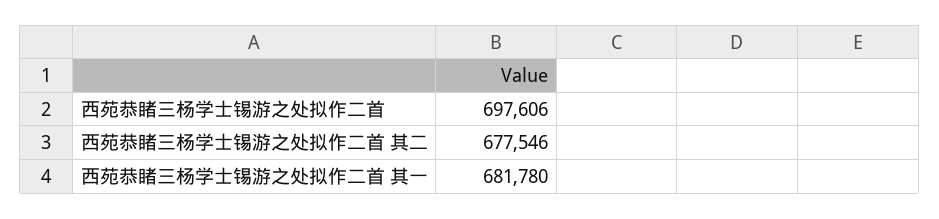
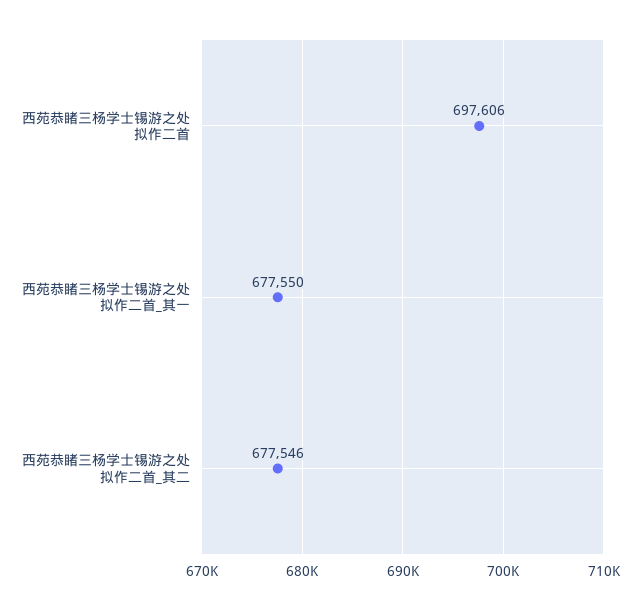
  {
    "西苑恭睹三杨学士锡游之处拟作二首": 697606,
    "西苑恭睹三杨学士锡游之处拟作二首 其二": 677546,
-   "西苑恭睹三杨学士锡游之处拟作二首 其一": 681780
+   "西苑恭睹三杨学士锡游之处拟作二首 其一": 677550
  }

